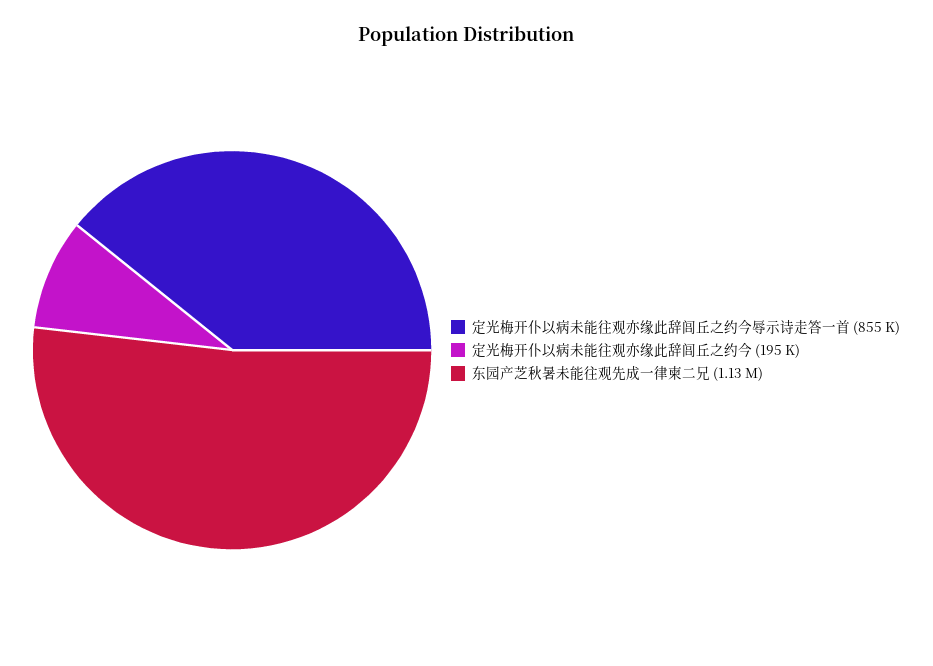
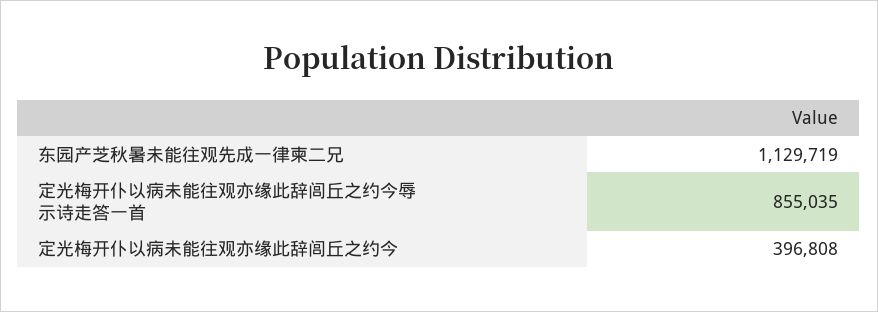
  {
    "定光梅开仆以病未能往观亦缘此辞闾丘之约今辱示诗走答一首": 855035,
-   "定光梅开仆以病未能往观亦缘此辞闾丘之约今": 195000,
+   "定光梅开仆以病未能往观亦缘此辞闾丘之约今": 396808,
    "东园产芝秋暑未能往观先成一律柬二兄": 1129719
  }

